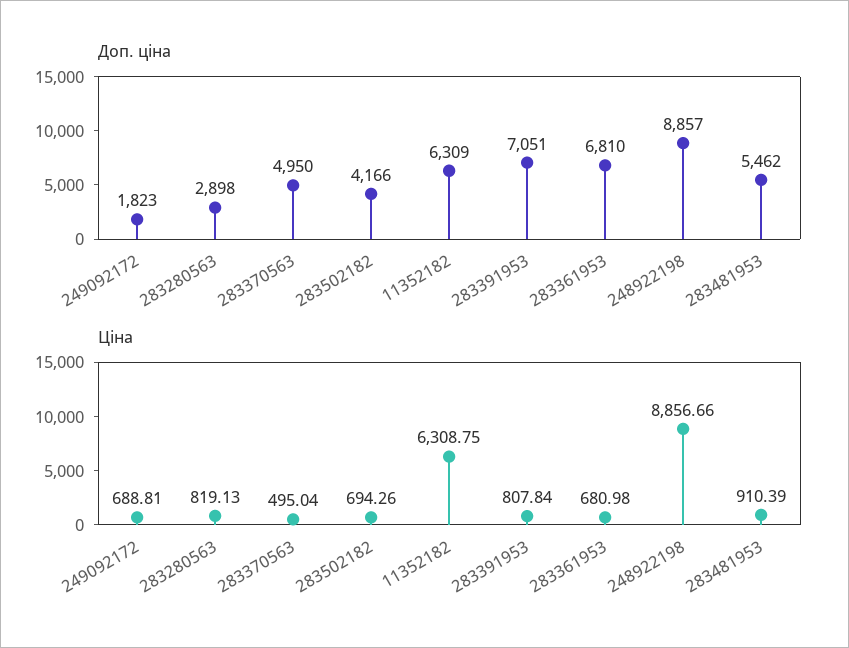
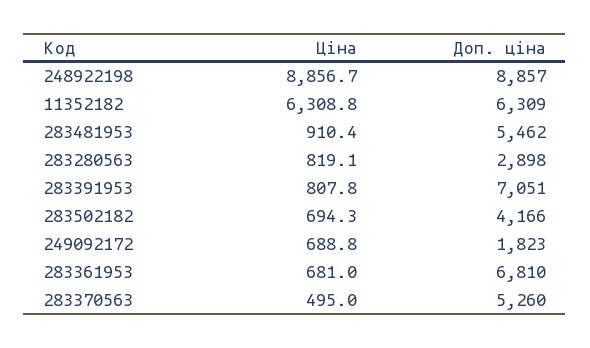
  {
    "Доп. ціна": {
      "249092172": 1823,
      "283280563": 2898,
-     "283370563": 4950,
+     "283370563": 5260,
      "283502182": 4166,
      "11352182": 6309,
      "283391953": 7051,
      "283361953": 6810,
      "248922198": 8857,
      "283481953": 5462
    },
    "Ціна": {
      "249092172": 688.81,
      "283280563": 819.13,
      "283370563": 495.04,
      "283502182": 694.26,
      "11352182": 6308.75,
      "283391953": 807.84,
      "283361953": 680.98,
      "248922198": 8856.66,
      "283481953": 910.39
    }
  }

